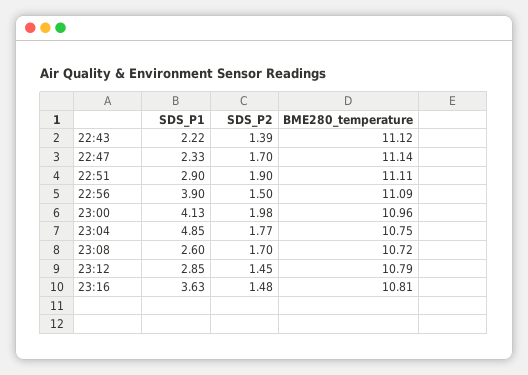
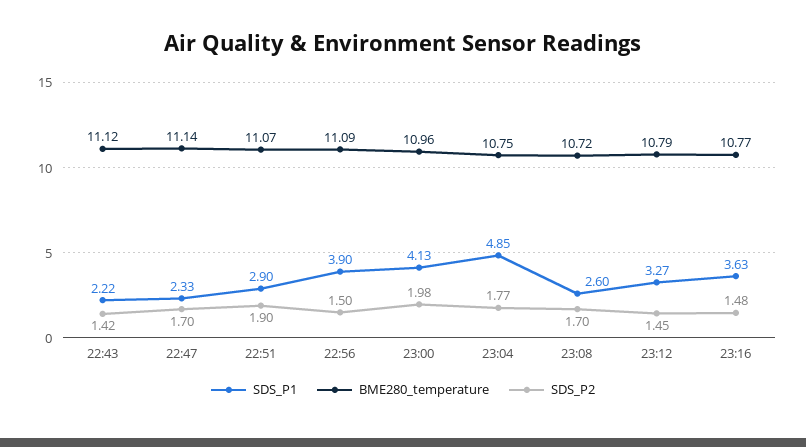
  {
    "SDS_P1": {
      "22:43": 2.22,
      "22:47": 2.33,
      "22:51": 2.9,
      "22:56": 3.9,
      "23:00": 4.13,
      "23:04": 4.85,
      "23:08": 2.6,
-     "23:12": 2.85,
+     "23:12": 3.27,
      "23:16": 3.63
    },
    "SDS_P2": {
-     "22:43": 1.39,
+     "22:43": 1.42,
      "22:47": 1.7,
      "22:51": 1.9,
      "22:56": 1.5,
      "23:00": 1.98,
      "23:04": 1.77,
      "23:08": 1.7,
      "23:12": 1.45,
      "23:16": 1.48
    },
    "BME280_temperature": {
      "22:43": 11.12,
      "22:47": 11.14,
-     "22:51": 11.11,
+     "22:51": 11.07,
      "22:56": 11.09,
      "23:00": 10.96,
      "23:04": 10.75,
      "23:08": 10.72,
      "23:12": 10.79,
-     "23:16": 10.81
+     "23:16": 10.77
    }
  }

